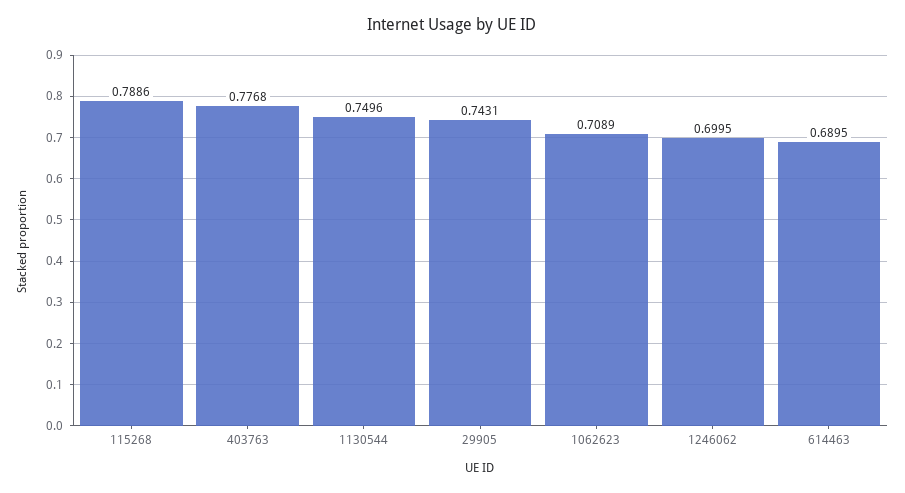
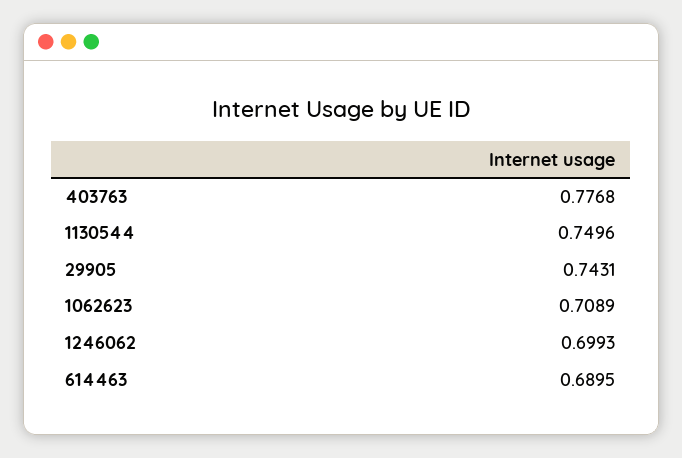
  {
-   "115268": 0.7886,
    "403763": 0.7768,
    "1130544": 0.7496,
    "29905": 0.7431,
    "1062623": 0.7089,
-   "1246062": 0.6995,
+   "1246062": 0.6993,
    "614463": 0.6895
  }

